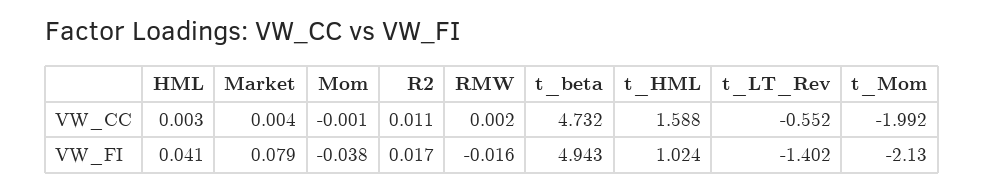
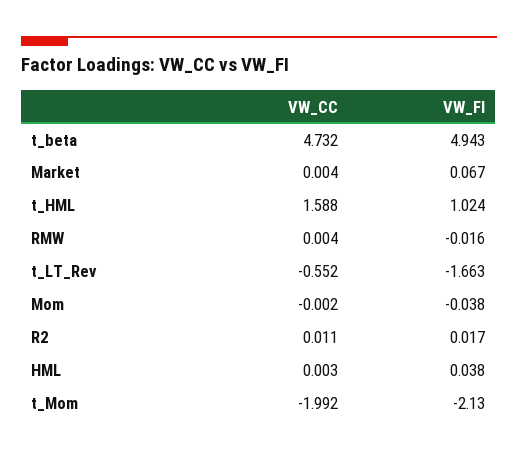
  {
    "HML": {
      "VW_CC": 0.003,
-     "VW_FI": 0.041
+     "VW_FI": 0.038
    },
    "Market": {
      "VW_CC": 0.004,
-     "VW_FI": 0.079
+     "VW_FI": 0.067
    },
    "Mom": {
-     "VW_CC": -0.001,
+     "VW_CC": -0.002,
      "VW_FI": -0.038
    },
    "R2": {
      "VW_CC": 0.011,
      "VW_FI": 0.017
    },
    "RMW": {
-     "VW_CC": 0.002,
+     "VW_CC": 0.004,
      "VW_FI": -0.016
    },
    "t_beta": {
      "VW_CC": 4.732,
      "VW_FI": 4.943
    },
    "t_HML": {
      "VW_CC": 1.588,
      "VW_FI": 1.024
    },
    "t_LT_Rev": {
      "VW_CC": -0.552,
-     "VW_FI": -1.402
+     "VW_FI": -1.663
    },
    "t_Mom": {
      "VW_CC": -1.992,
      "VW_FI": -2.13
    }
  }

